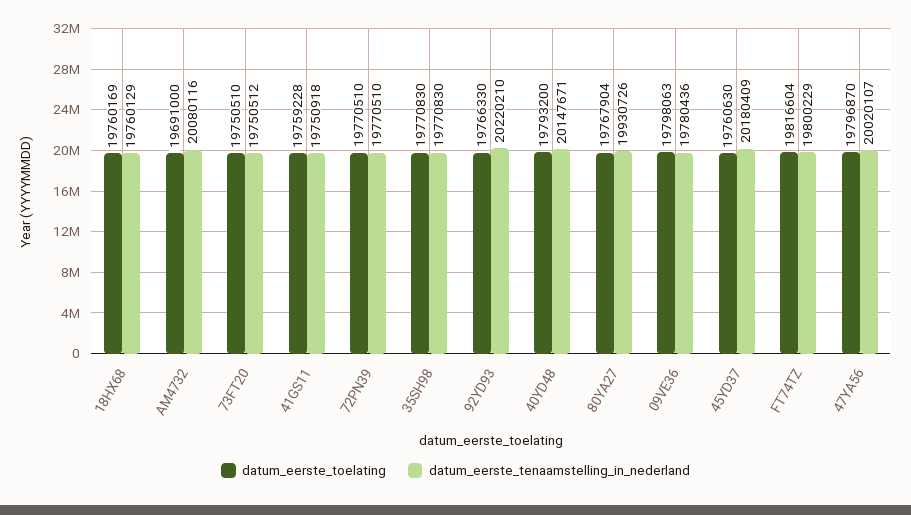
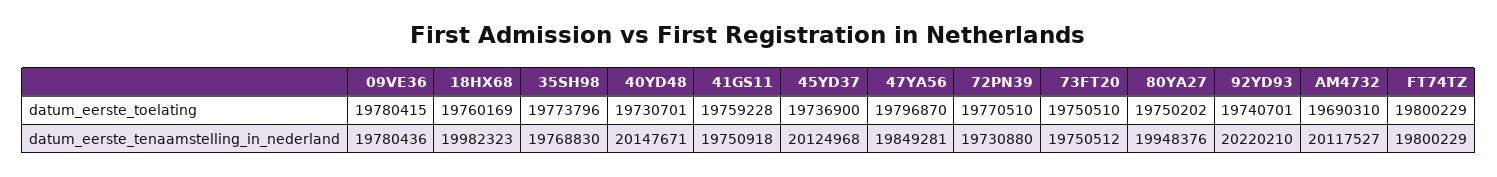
  {
    "datum_eerste_toelating": {
      "18HX68": 19760169,
-     "AM4732": 19691000,
+     "AM4732": 19690310,
      "73FT20": 19750510,
      "41GS11": 19759228,
      "72PN39": 19770510,
-     "35SH98": 19770830,
+     "35SH98": 19773796,
-     "92YD93": 19766330,
+     "92YD93": 19740701,
-     "40YD48": 19793200,
+     "40YD48": 19730701,
-     "80YA27": 19767904,
+     "80YA27": 19750202,
-     "09VE36": 19798063,
+     "09VE36": 19780415,
-     "45YD37": 19760630,
+     "45YD37": 19736900,
-     "FT74TZ": 19816604,
+     "FT74TZ": 19800229,
      "47YA56": 19796870
    },
    "datum_eerste_tenaamstelling_in_nederland": {
-     "18HX68": 19760129,
+     "18HX68": 19982323,
-     "AM4732": 20080116,
+     "AM4732": 20117527,
      "73FT20": 19750512,
      "41GS11": 19750918,
-     "72PN39": 19770510,
+     "72PN39": 19730880,
-     "35SH98": 19770830,
+     "35SH98": 19768830,
      "92YD93": 20220210,
      "40YD48": 20147671,
-     "80YA27": 19930726,
+     "80YA27": 19948376,
      "09VE36": 19780436,
-     "45YD37": 20180409,
+     "45YD37": 20124968,
      "FT74TZ": 19800229,
-     "47YA56": 20020107
+     "47YA56": 19849281
    }
  }

